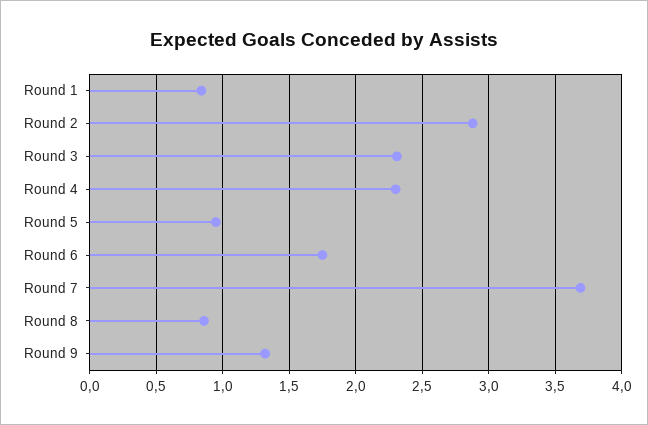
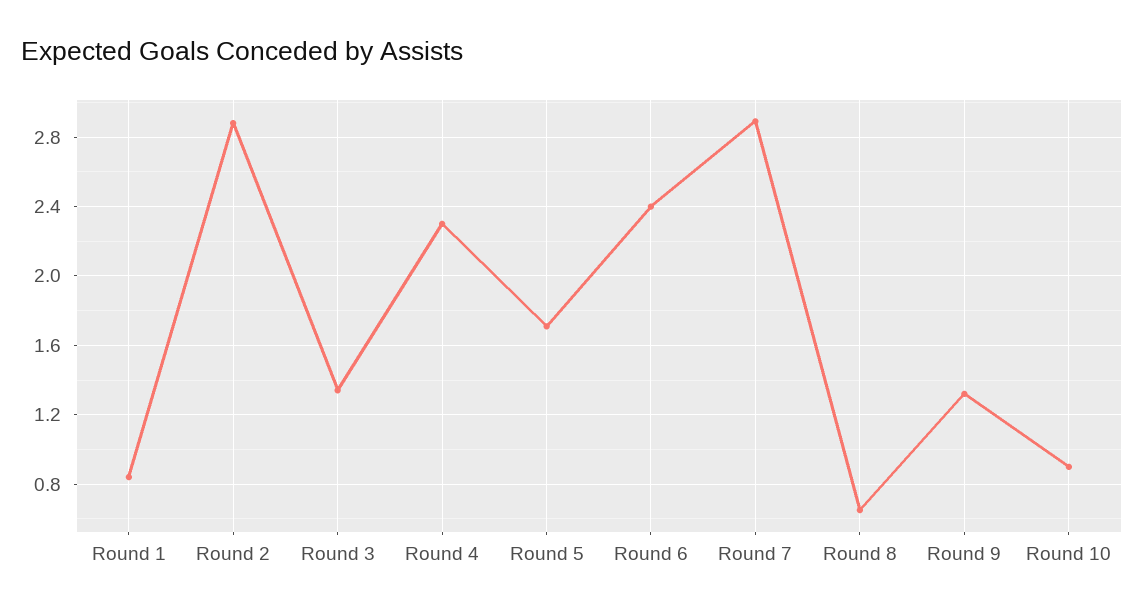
  {
    "Round 1": 0.85,
    "Round 2": 2.9,
-   "Round 3": 2.3,
+   "Round 3": 1.35,
    "Round 4": 2.3,
-   "Round 5": 0.95,
+   "Round 5": 1.7,
-   "Round 6": 1.75,
+   "Round 6": 2.4,
-   "Round 7": 3.7,
+   "Round 7": 2.9,
-   "Round 8": 0.85,
+   "Round 8": 0.65,
-   "Round 9": 1.3
+   "Round 9": 1.3,
+   "Round 10": 0.9
  }

